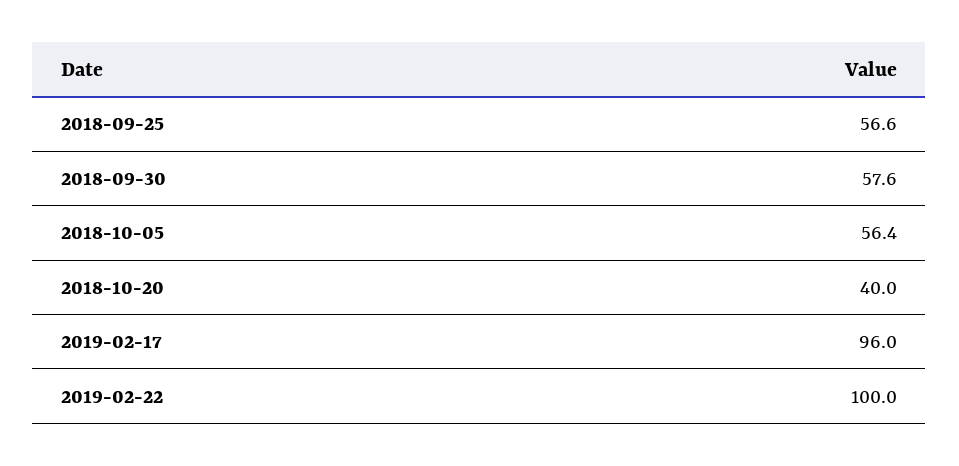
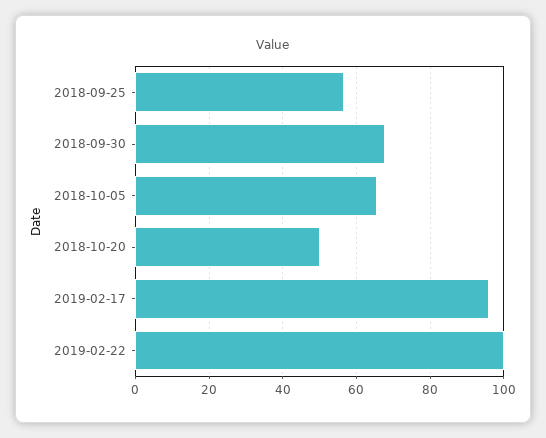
  {
    "2018-09-25": 56.6,
-   "2018-09-30": 57.6,
+   "2018-09-30": 68,
-   "2018-10-05": 56.4,
+   "2018-10-05": 66,
-   "2018-10-20": 40,
+   "2018-10-20": 50,
    "2019-02-17": 96,
    "2019-02-22": 100
  }

